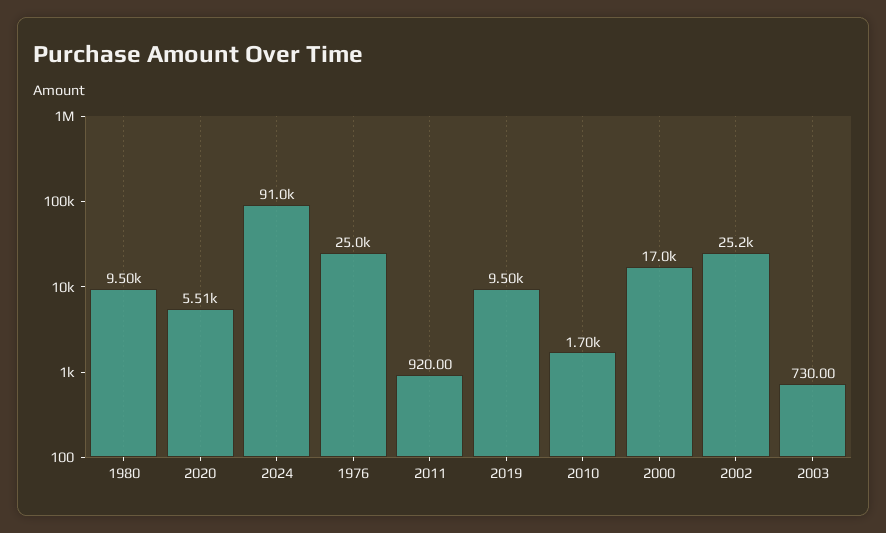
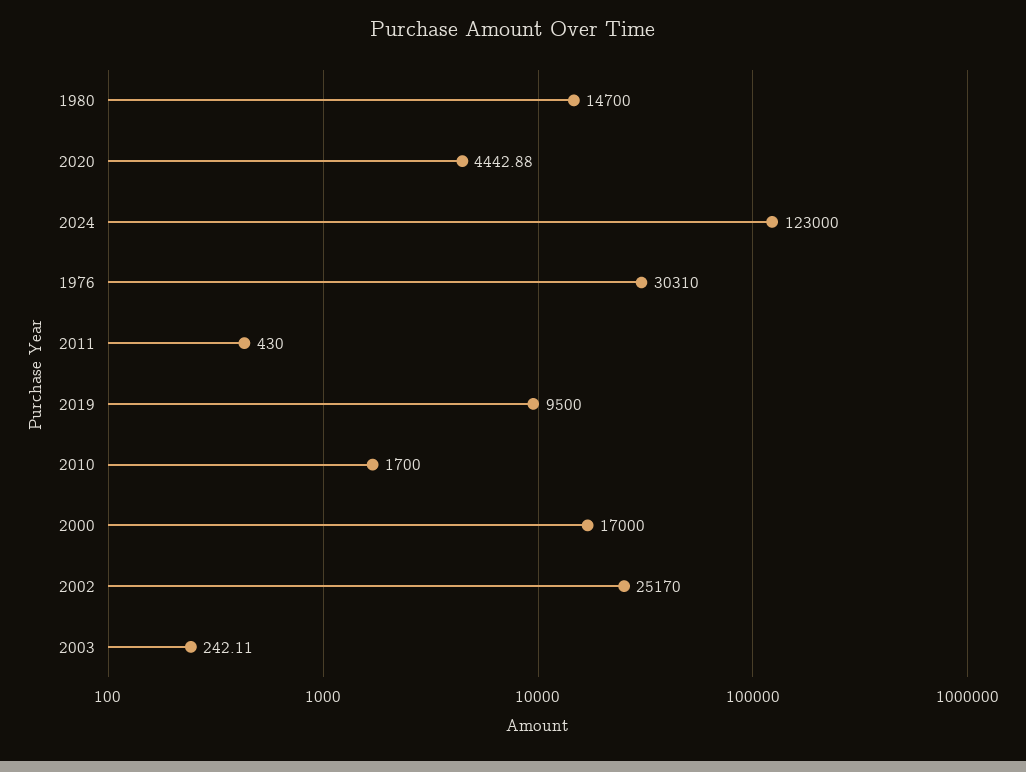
  {
-   "1980": 9500,
+   "1980": 14700,
-   "2020": 5510,
+   "2020": 4442.88,
-   "2024": 91000,
+   "2024": 123000,
-   "1976": 25000,
+   "1976": 30310,
-   "2011": 920,
+   "2011": 430,
    "2019": 9500,
    "2010": 1700,
    "2000": 17000,
    "2002": 25170,
-   "2003": 730
+   "2003": 242.11
  }

